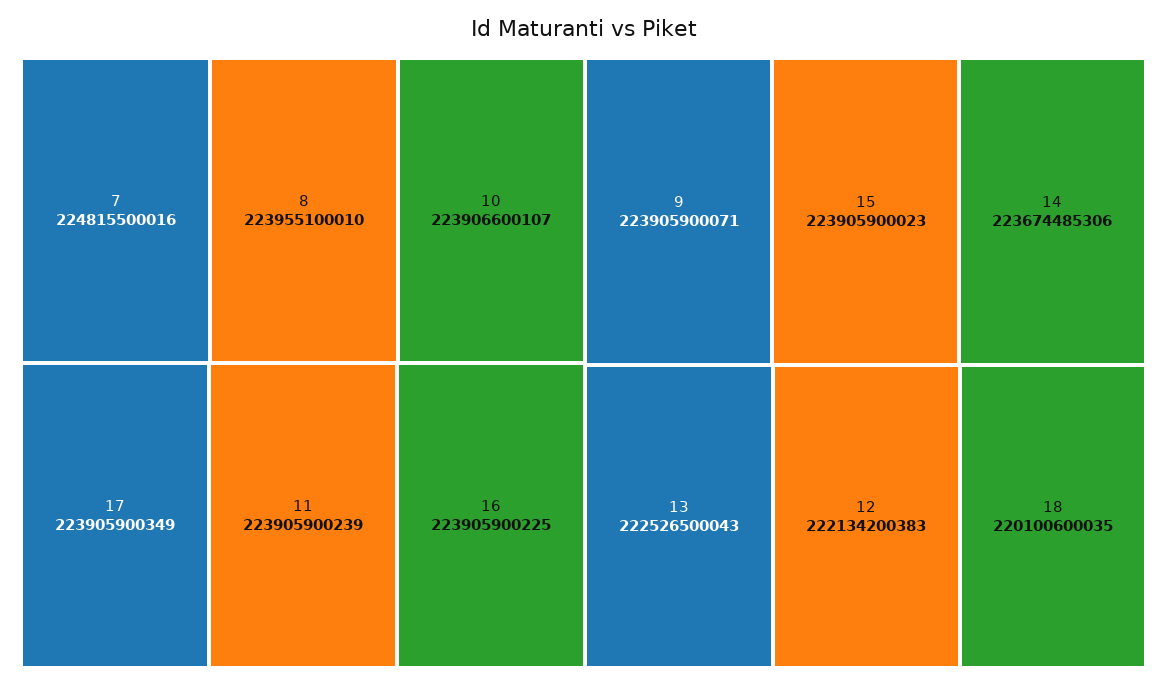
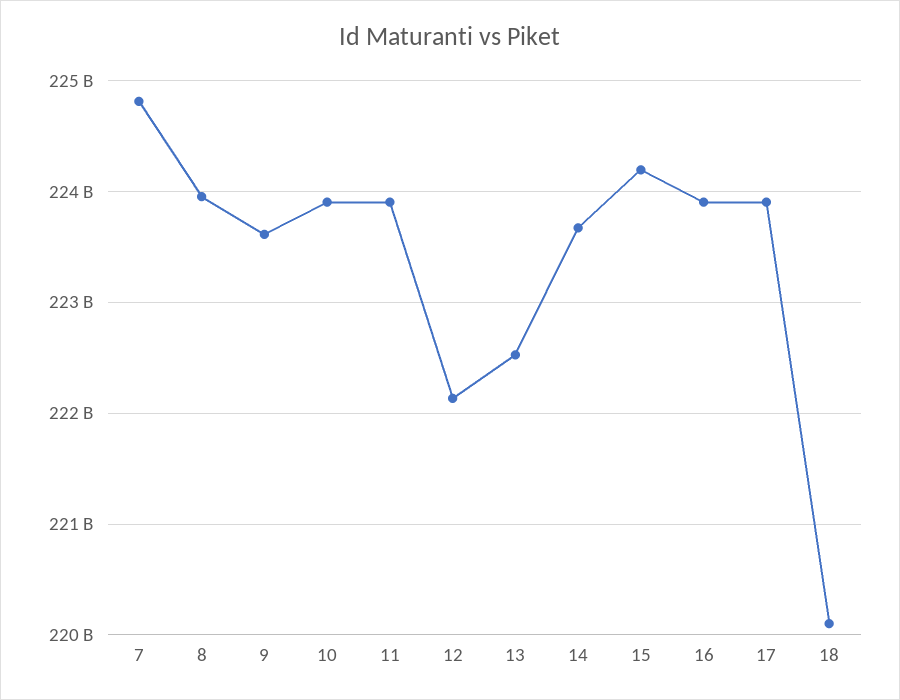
  {
    "7": 224815500016,
    "8": 223955100010,
    "10": 223906600107,
    "17": 223905900349,
    "11": 223905900239,
    "16": 223905900225,
-   "9": 223905900071,
+   "9": 223600000000,
-   "15": 223905900023,
+   "15": 224200000000,
    "14": 223674485306,
    "13": 222526500043,
    "12": 222134200383,
    "18": 220100600035
  }

